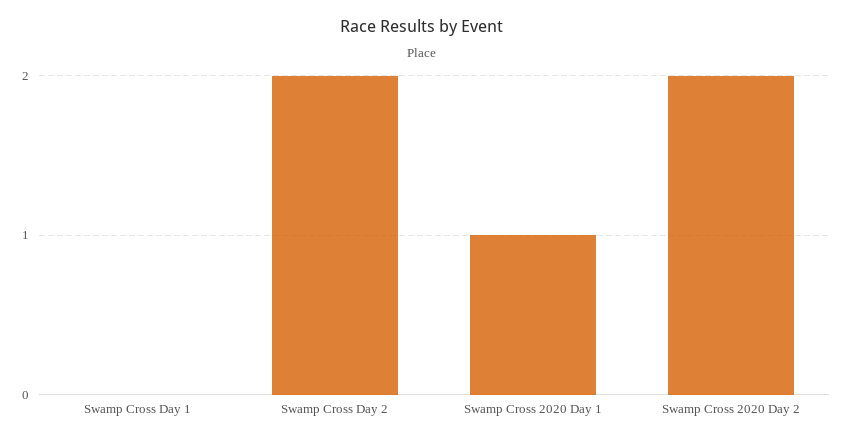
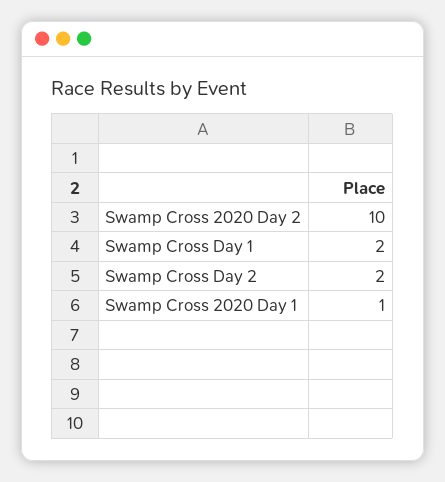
  {
-   "Swamp Cross Day 1": 0,
+   "Swamp Cross Day 1": 2,
    "Swamp Cross Day 2": 2,
    "Swamp Cross 2020 Day 1": 1,
-   "Swamp Cross 2020 Day 2": 2
+   "Swamp Cross 2020 Day 2": 10
  }

